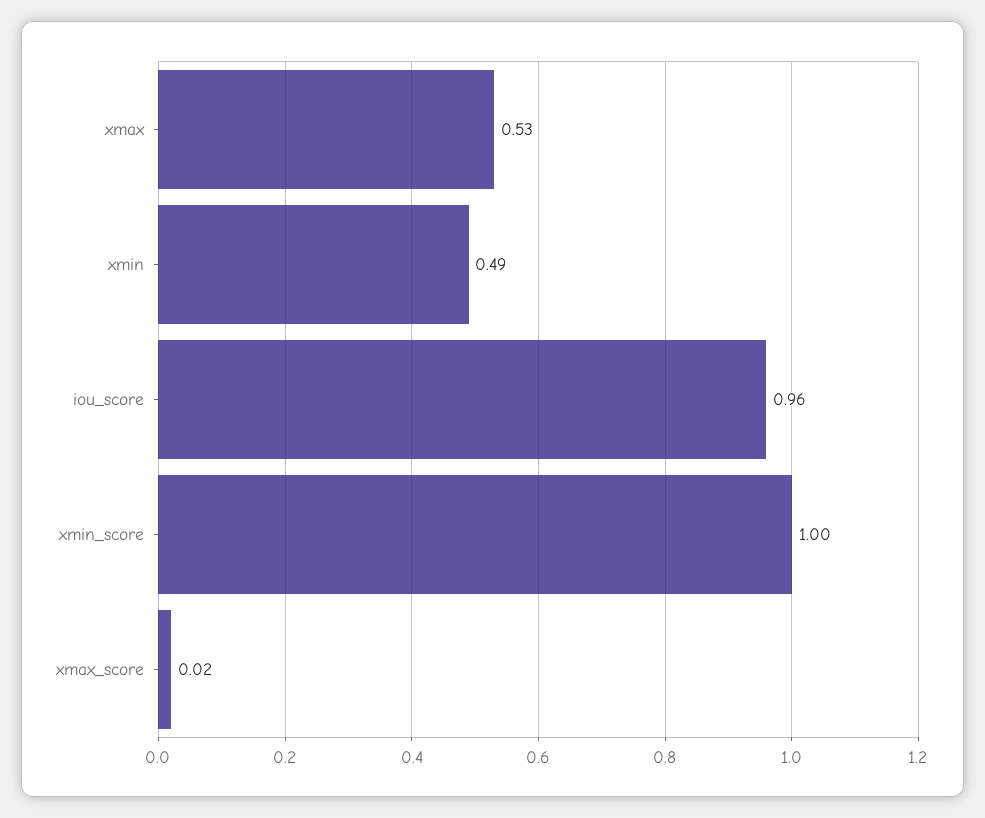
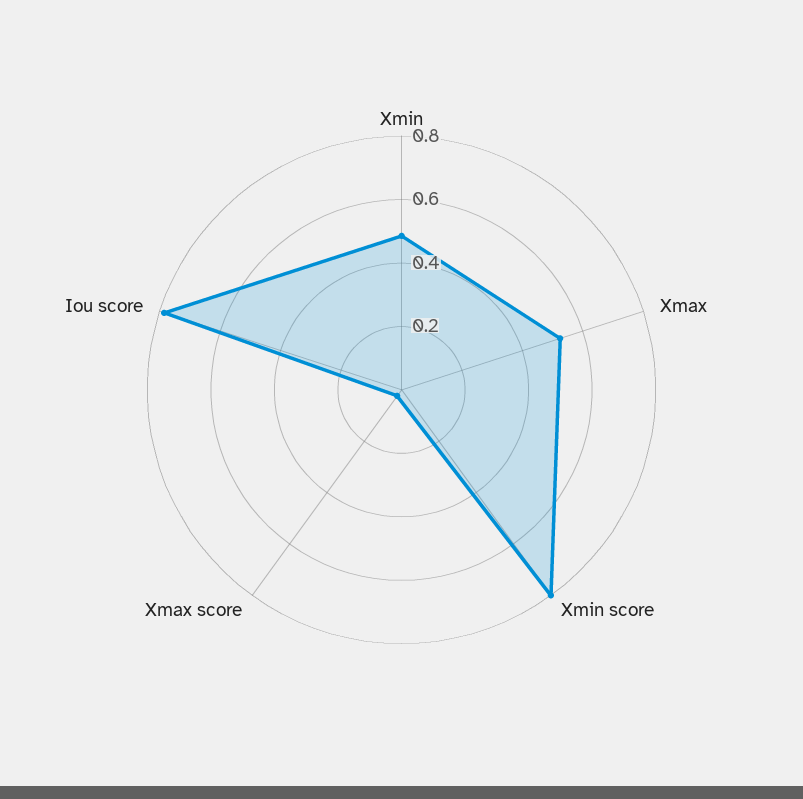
  {
    "xmax": 0.53,
    "xmin": 0.49,
-   "iou_score": 0.96,
+   "iou_score": 0.8,
-   "xmin_score": 1,
+   "xmin_score": 0.8,
    "xmax_score": 0.02
  }

